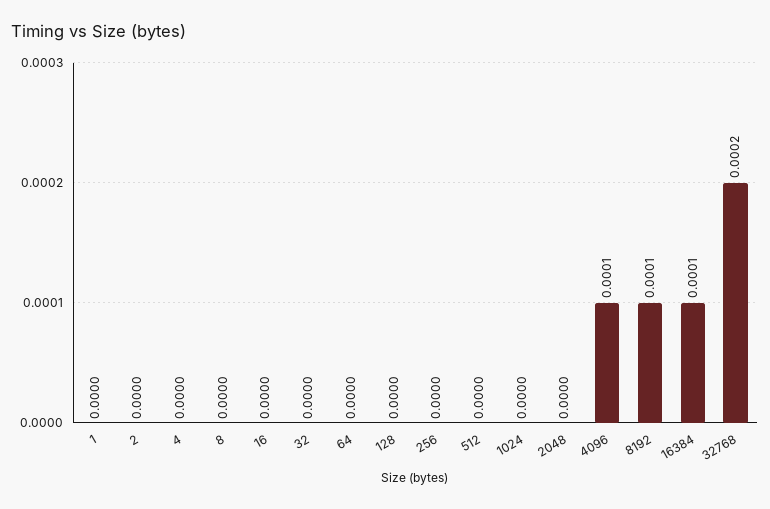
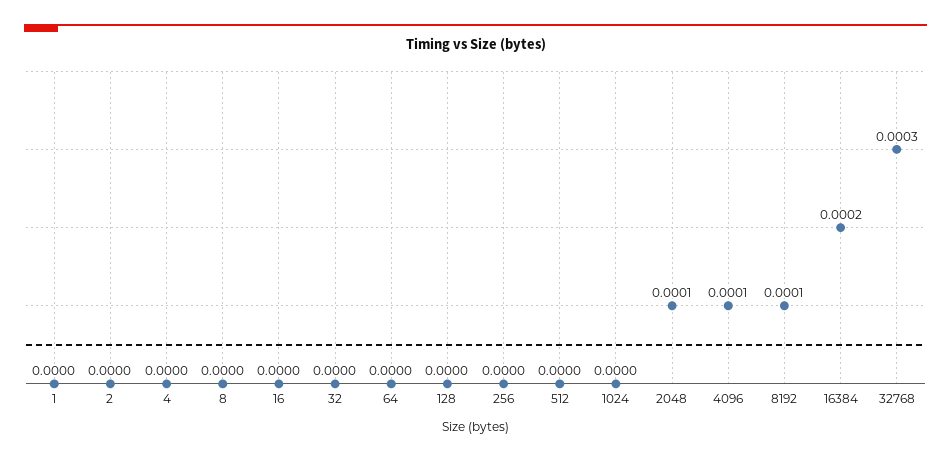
  {
    "1": 0,
    "2": 0,
    "4": 0,
    "8": 0,
    "16": 0,
    "32": 0,
    "64": 0,
    "128": 0,
    "256": 0,
    "512": 0,
    "1024": 0,
-   "2048": 0,
+   "2048": 0.0001,
    "4096": 0.0001,
    "8192": 0.0001,
-   "16384": 0.0001,
+   "16384": 0.0002,
-   "32768": 0.0002
+   "32768": 0.0003
  }

